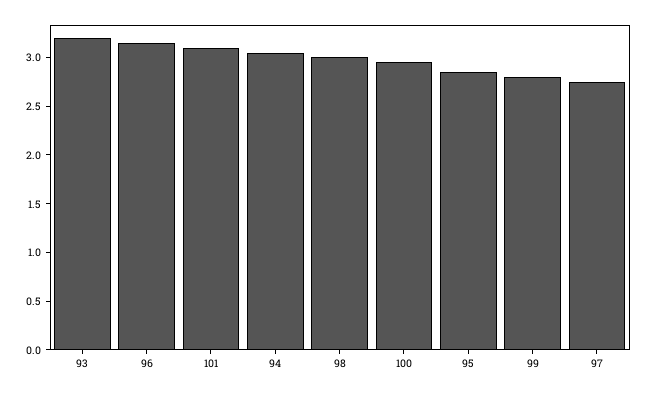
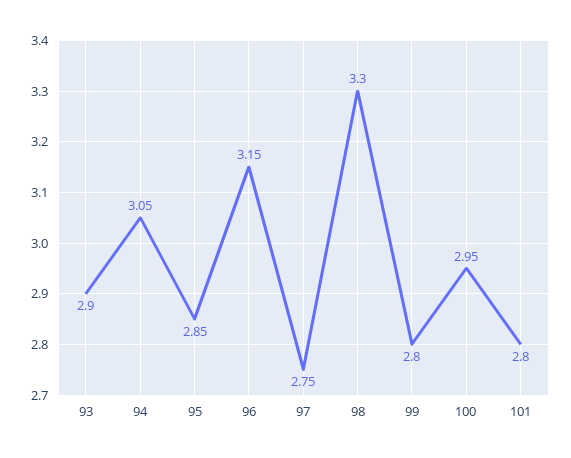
  {
-   "93": 3.2,
+   "93": 2.9,
    "96": 3.15,
-   "101": 3.1,
+   "101": 2.8,
    "94": 3.05,
-   "98": 3,
+   "98": 3.3,
    "100": 2.95,
    "95": 2.85,
    "99": 2.8,
    "97": 2.75
  }

